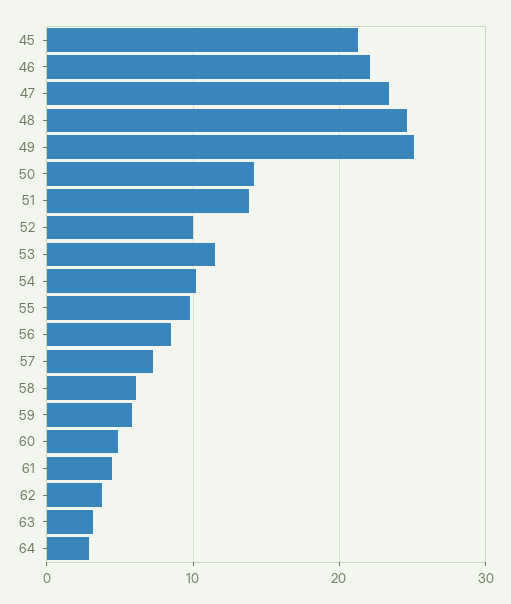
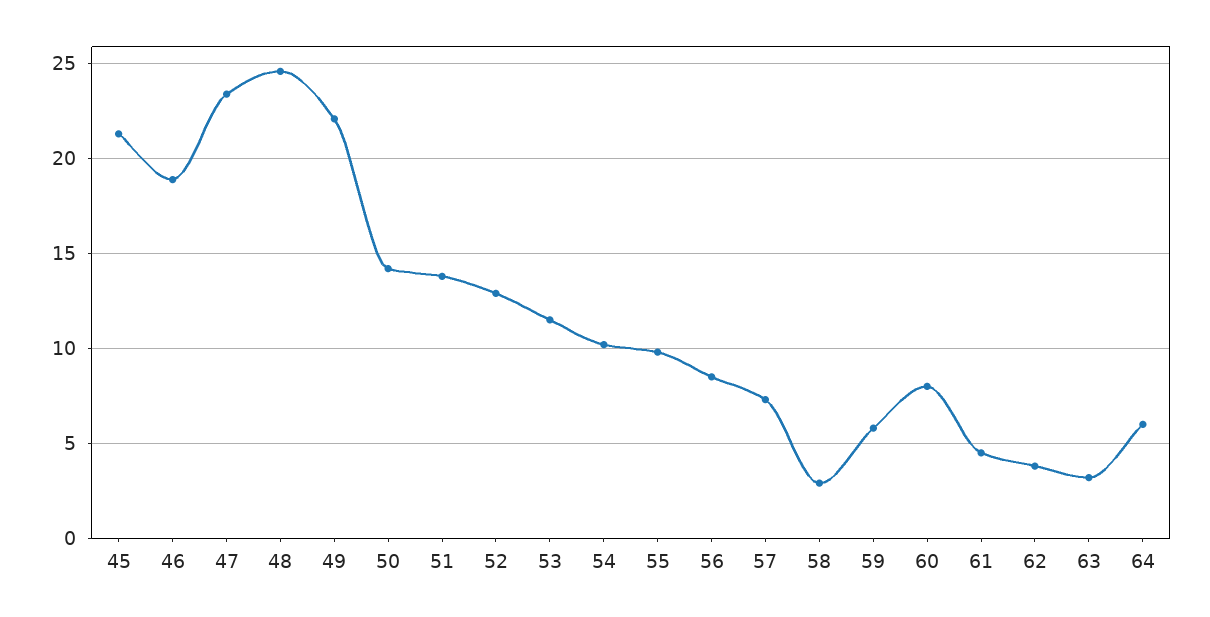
  {
    "45": 21.5,
-   "46": 22,
+   "46": 19,
    "47": 23.5,
    "48": 24.5,
-   "49": 25,
+   "49": 22,
    "50": 14,
    "51": 14,
-   "52": 10,
+   "52": 13,
    "53": 11.5,
    "54": 10,
    "55": 10,
    "56": 8.5,
    "57": 7.5,
-   "58": 6,
+   "58": 3,
    "59": 6,
-   "60": 5,
+   "60": 8,
    "61": 4.5,
    "62": 4,
    "63": 3,
-   "64": 3
+   "64": 6
  }

